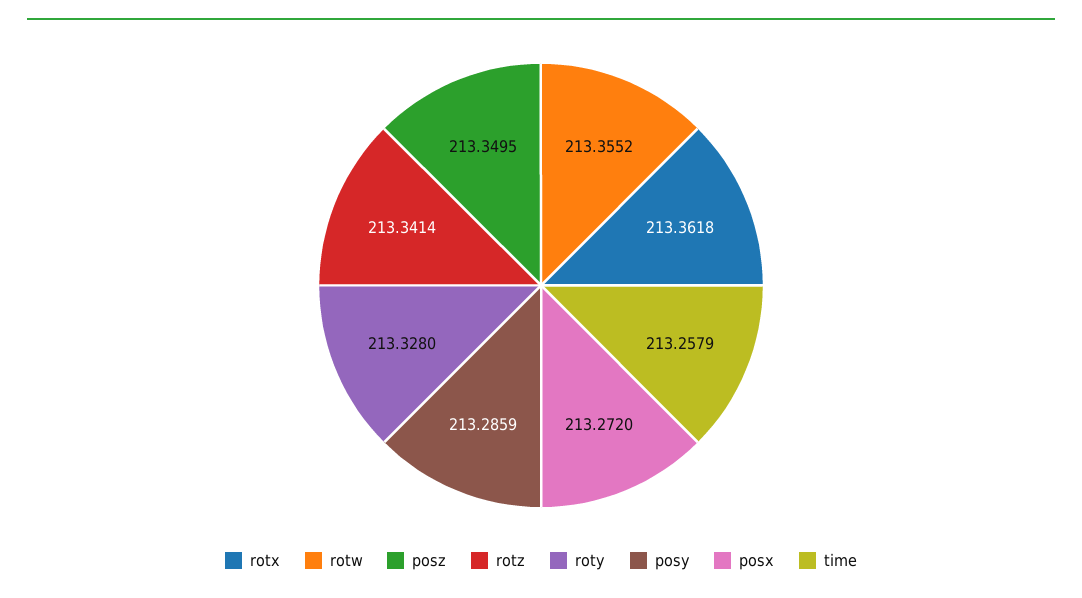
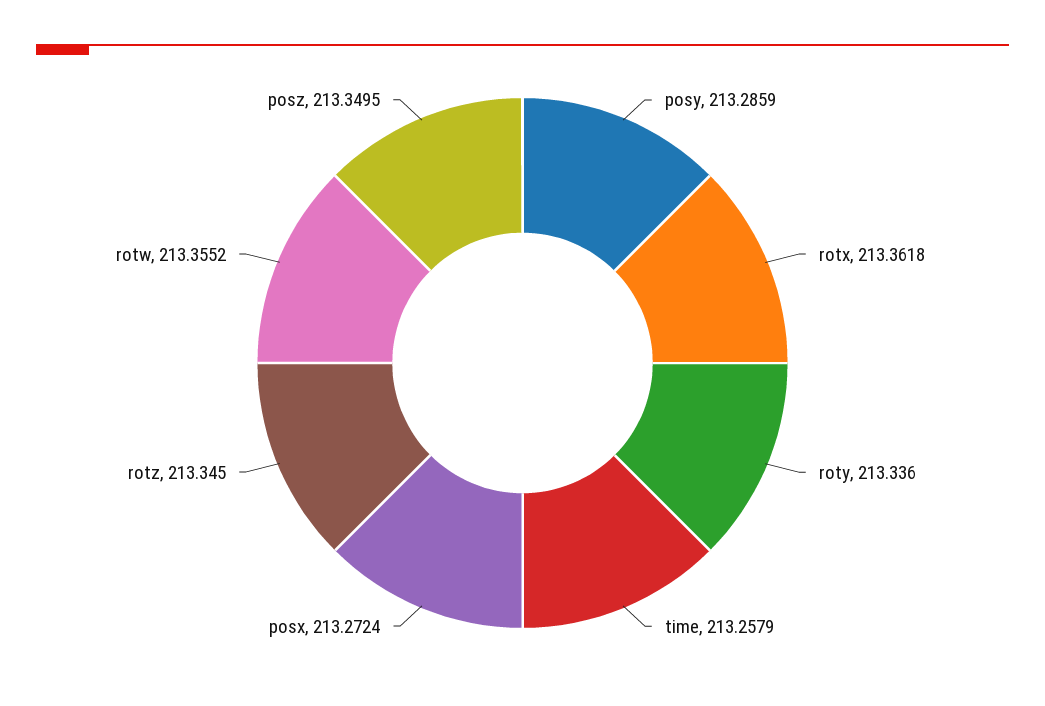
  {
    "rotx": 213.3618,
    "rotw": 213.3552,
    "posz": 213.3495,
-   "rotz": 213.3414,
+   "rotz": 213.345,
-   "roty": 213.328,
+   "roty": 213.336,
    "posy": 213.2859,
-   "posx": 213.272,
+   "posx": 213.2724,
    "time": 213.2579
  }

